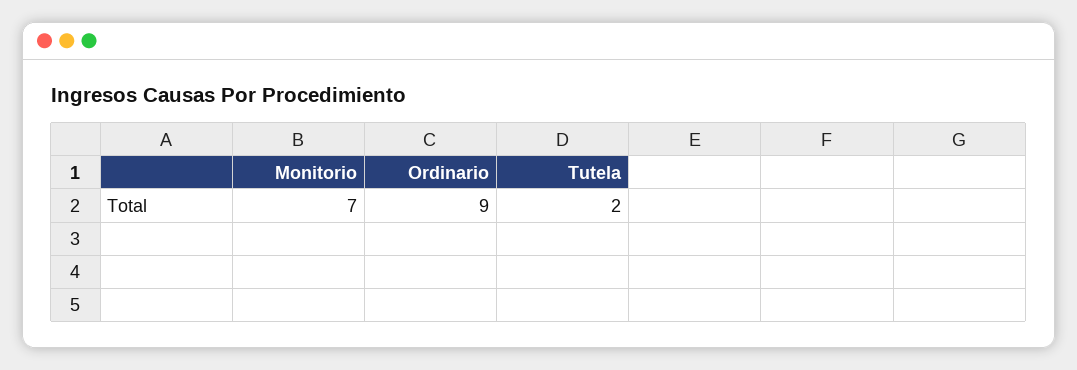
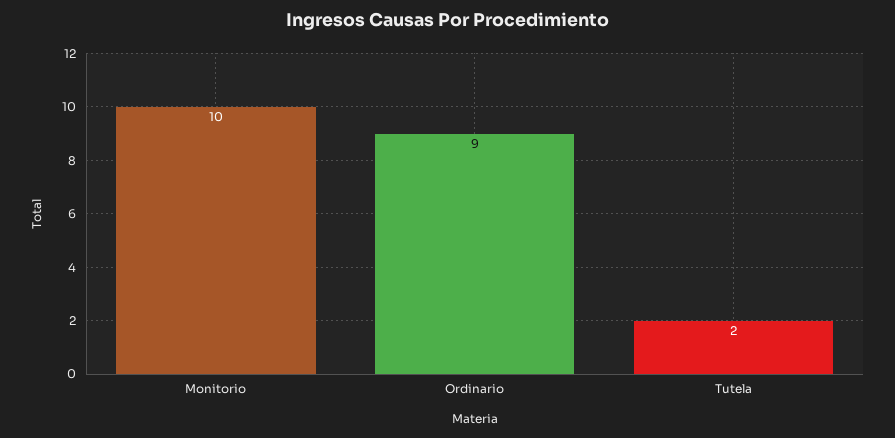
  {
-   "Monitorio": 7,
+   "Monitorio": 10,
    "Ordinario": 9,
    "Tutela": 2
  }

